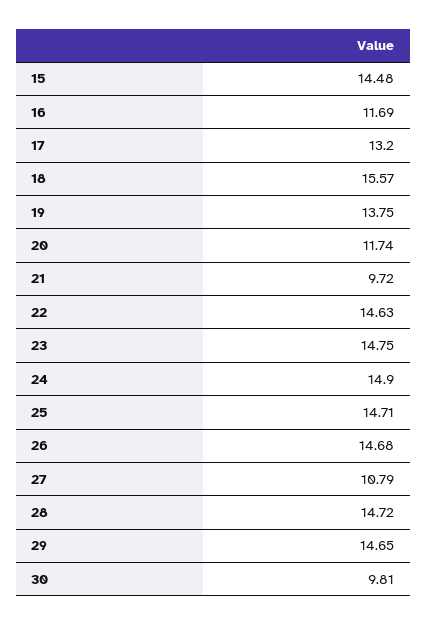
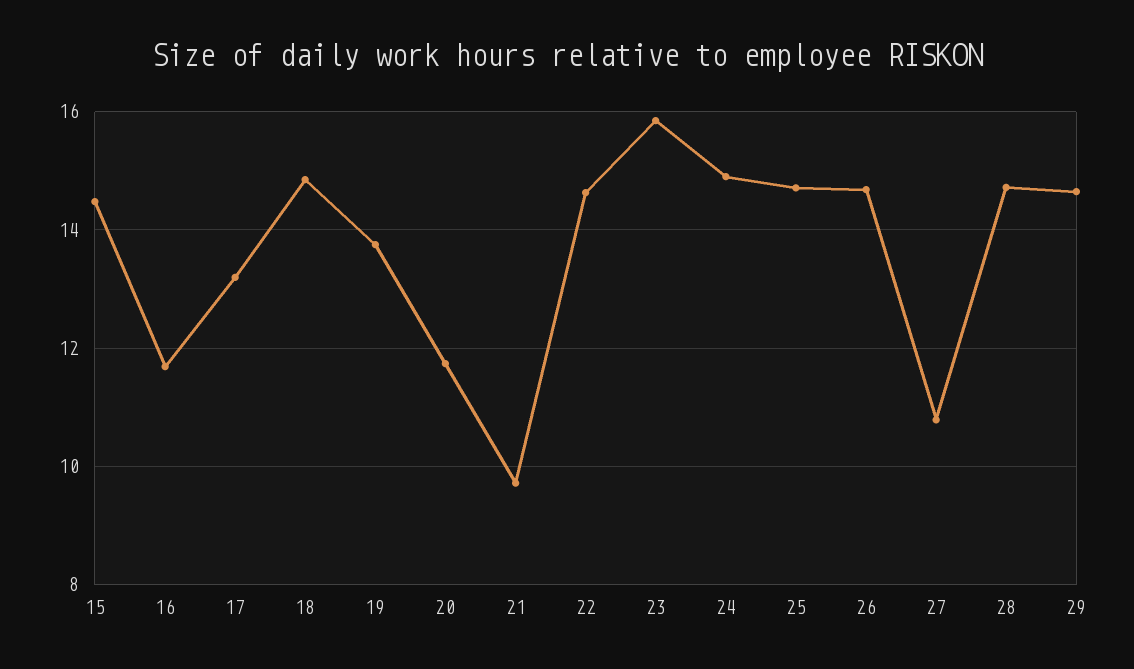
  {
    "15": 14.48,
    "16": 11.69,
    "17": 13.2,
-   "18": 15.57,
+   "18": 14.8,
    "19": 13.75,
    "20": 11.74,
    "21": 9.72,
    "22": 14.63,
-   "23": 14.75,
+   "23": 15.8,
    "24": 14.9,
    "25": 14.71,
    "26": 14.68,
    "27": 10.79,
    "28": 14.72,
-   "29": 14.65,
+   "29": 14.65
-   "30": 9.81
  }

